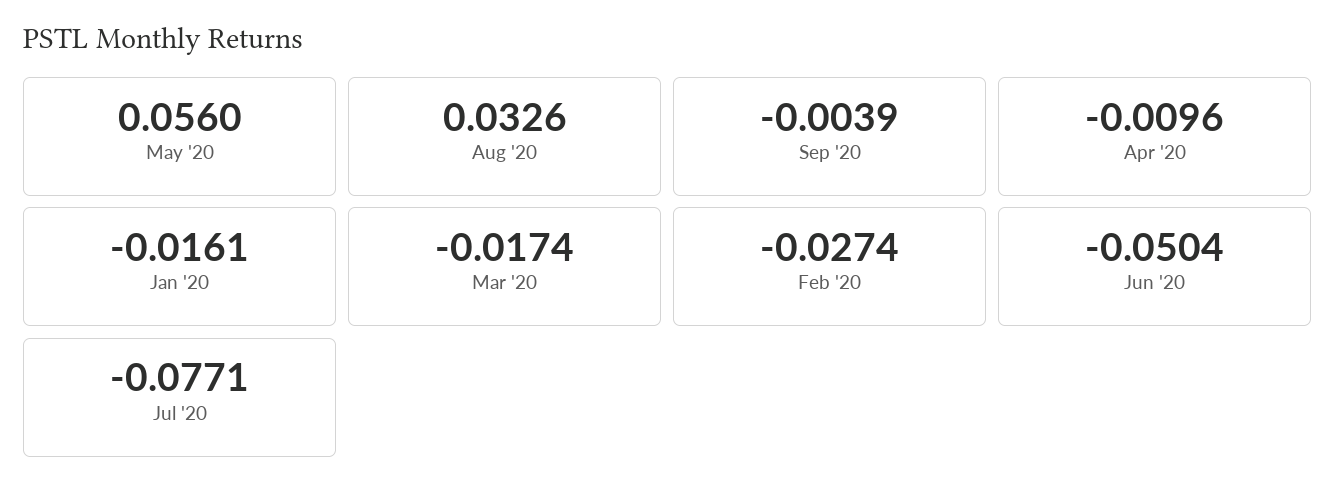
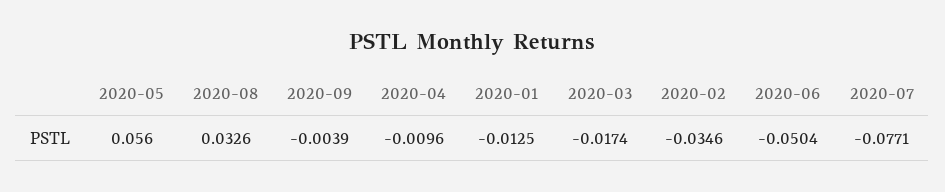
  {
    "May '20": 0.056,
    "Aug '20": 0.0326,
    "Sep '20": -0.0039,
    "Apr '20": -0.0096,
-   "Jan '20": -0.0161,
+   "Jan '20": -0.0125,
    "Mar '20": -0.0174,
-   "Feb '20": -0.0274,
+   "Feb '20": -0.0346,
    "Jun '20": -0.0504,
    "Jul '20": -0.0771
  }

